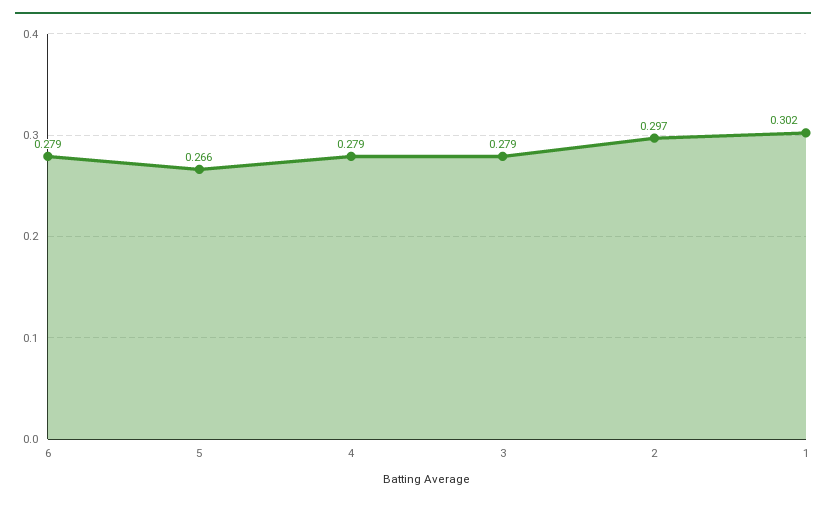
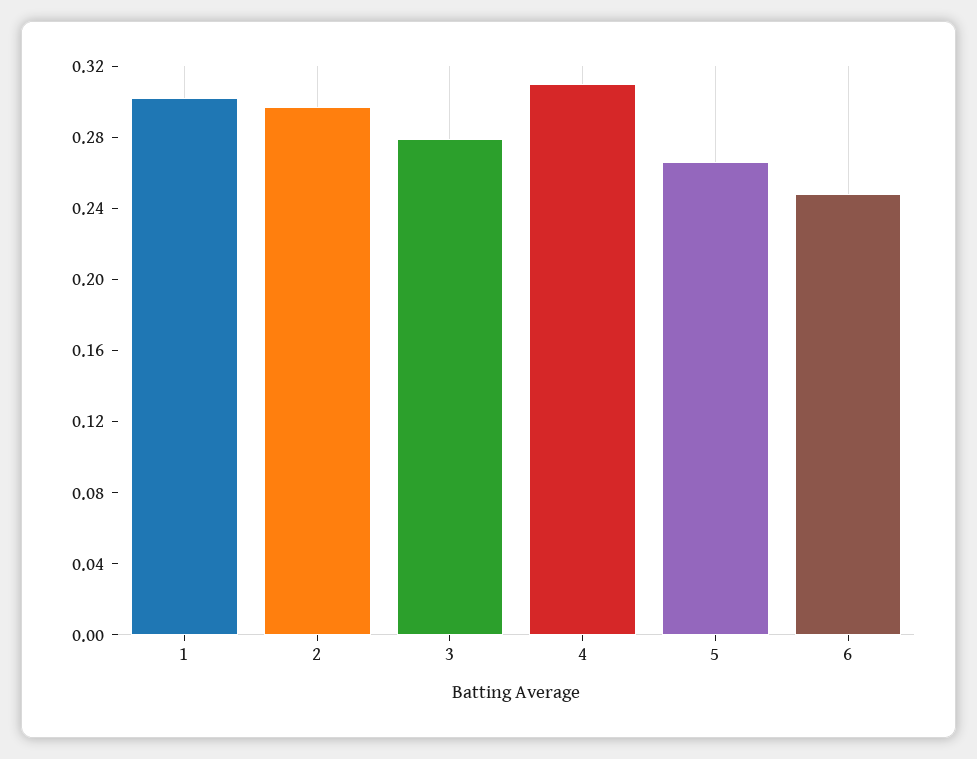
  {
-   "6": 0.279,
+   "6": 0.25,
    "5": 0.266,
-   "4": 0.279,
+   "4": 0.31,
    "3": 0.279,
    "2": 0.297,
    "1": 0.302
  }

